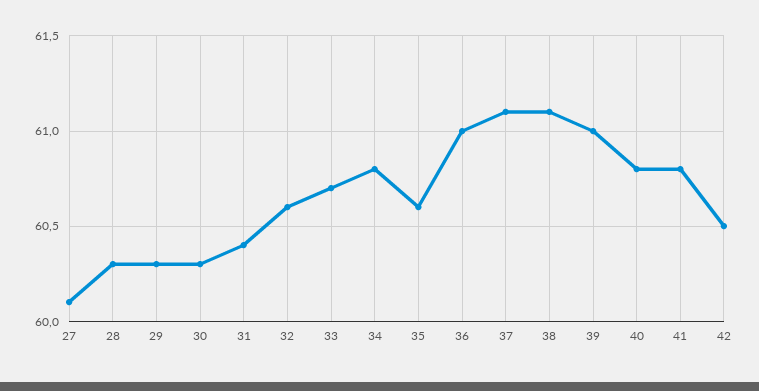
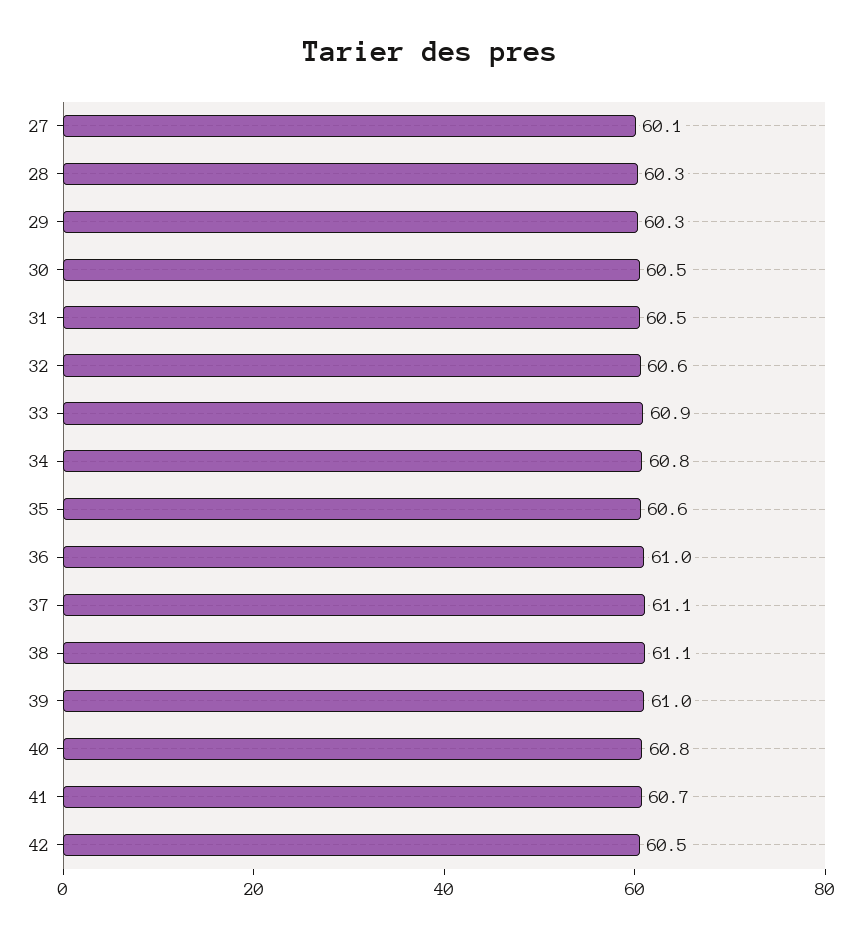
  {
    "27": 60.1,
    "28": 60.3,
    "29": 60.3,
-   "30": 60.3,
+   "30": 60.5,
-   "31": 60.4,
+   "31": 60.5,
    "32": 60.6,
-   "33": 60.7,
+   "33": 60.9,
    "34": 60.8,
    "35": 60.6,
    "36": 61,
    "37": 61.1,
    "38": 61.1,
    "39": 61,
    "40": 60.8,
-   "41": 60.8,
+   "41": 60.7,
    "42": 60.5
  }

